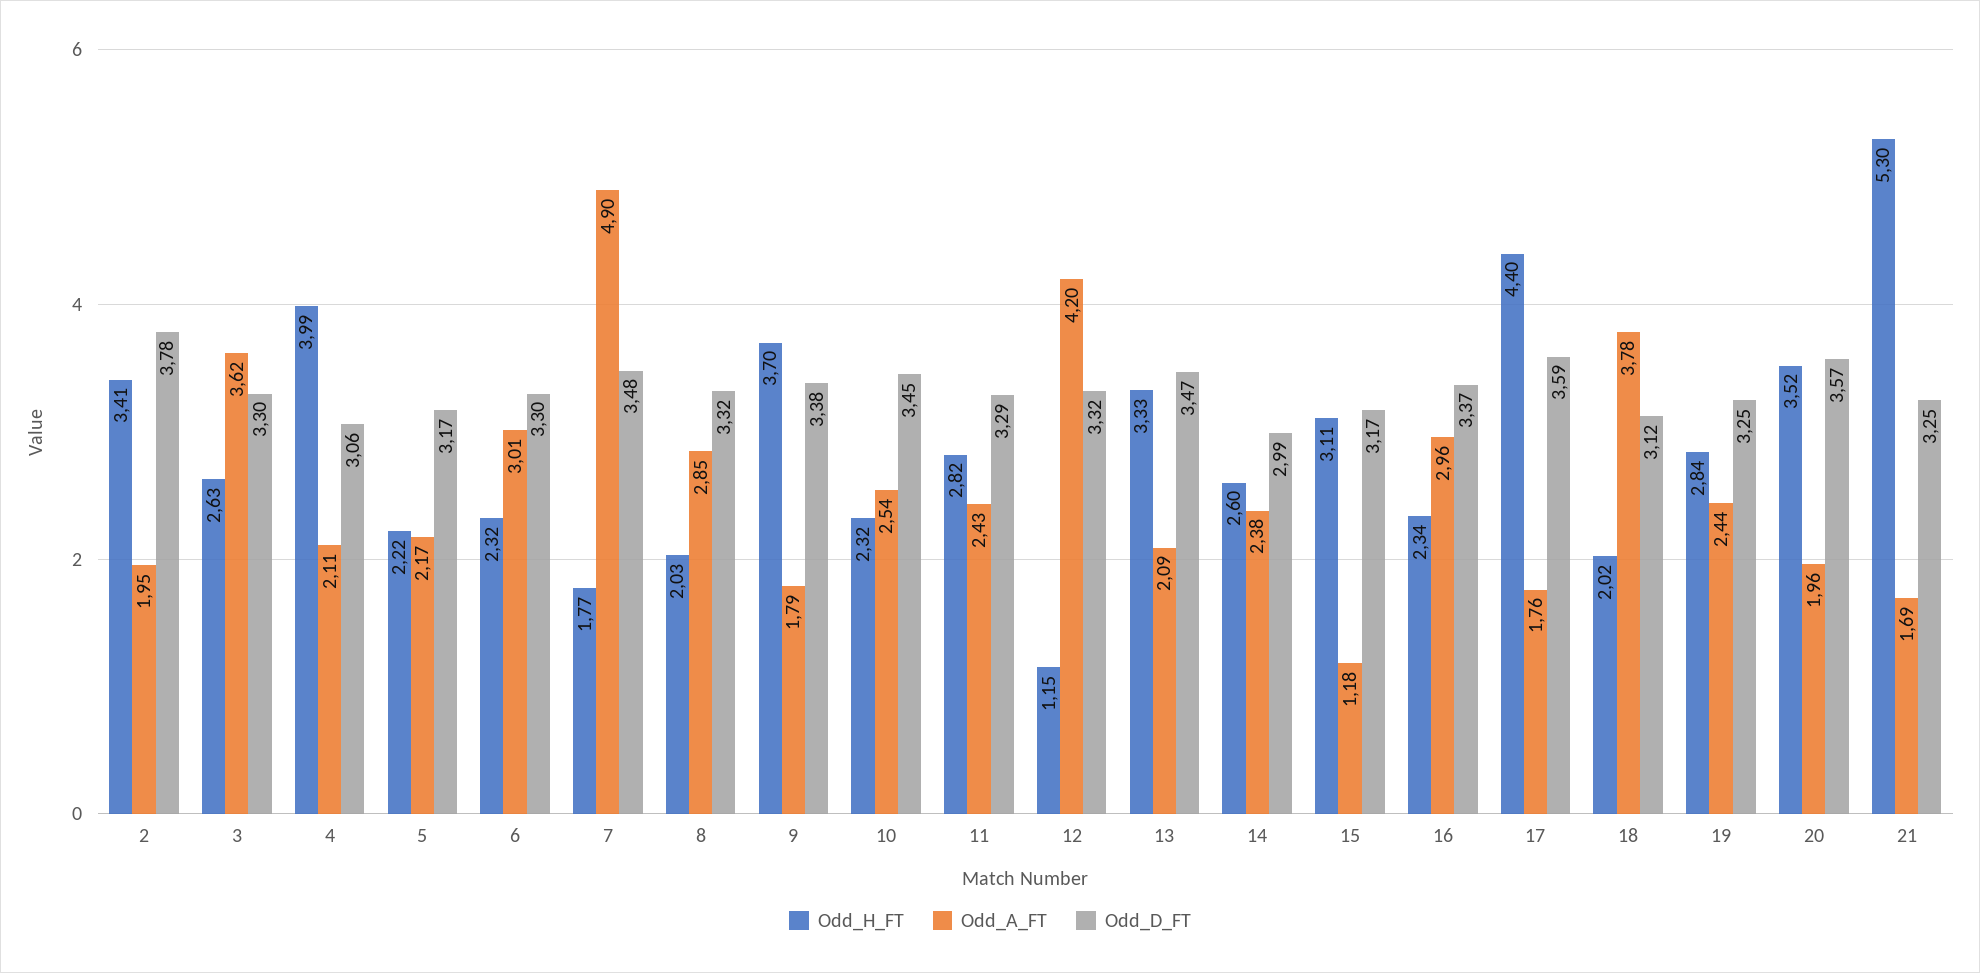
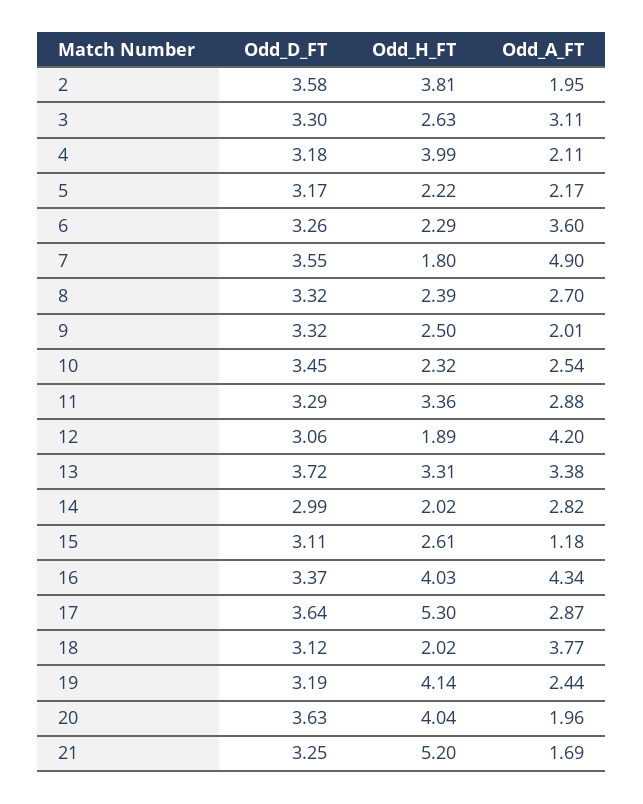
  {
    "Odd_H_FT": {
-     "2": 3.41,
+     "2": 3.81,
      "3": 2.63,
      "4": 3.99,
      "5": 2.22,
-     "6": 2.32,
+     "6": 2.29,
-     "7": 1.77,
+     "7": 1.8,
-     "8": 2.03,
+     "8": 2.39,
-     "9": 3.7,
+     "9": 2.5,
      "10": 2.32,
-     "11": 2.82,
+     "11": 3.36,
-     "12": 1.15,
+     "12": 1.89,
-     "13": 3.33,
+     "13": 3.31,
-     "14": 2.6,
+     "14": 2.02,
-     "15": 3.11,
+     "15": 2.61,
-     "16": 2.34,
+     "16": 4.03,
-     "17": 4.4,
+     "17": 5.3,
      "18": 2.02,
-     "19": 2.84,
+     "19": 4.14,
-     "20": 3.52,
+     "20": 4.04,
-     "21": 5.3
+     "21": 5.2
    },
    "Odd_A_FT": {
      "2": 1.95,
-     "3": 3.62,
+     "3": 3.11,
      "4": 2.11,
      "5": 2.17,
-     "6": 3.01,
+     "6": 3.6,
      "7": 4.9,
-     "8": 2.85,
+     "8": 2.7,
-     "9": 1.79,
+     "9": 2.01,
      "10": 2.54,
-     "11": 2.43,
+     "11": 2.88,
      "12": 4.2,
-     "13": 2.09,
+     "13": 3.38,
-     "14": 2.38,
+     "14": 2.82,
      "15": 1.18,
-     "16": 2.96,
+     "16": 4.34,
-     "17": 1.76,
+     "17": 2.87,
-     "18": 3.78,
+     "18": 3.77,
      "19": 2.44,
      "20": 1.96,
      "21": 1.69
    },
    "Odd_D_FT": {
-     "2": 3.78,
+     "2": 3.58,
      "3": 3.3,
-     "4": 3.06,
+     "4": 3.18,
      "5": 3.17,
-     "6": 3.3,
+     "6": 3.26,
-     "7": 3.48,
+     "7": 3.55,
      "8": 3.32,
-     "9": 3.38,
+     "9": 3.32,
      "10": 3.45,
      "11": 3.29,
-     "12": 3.32,
+     "12": 3.06,
-     "13": 3.47,
+     "13": 3.72,
      "14": 2.99,
-     "15": 3.17,
+     "15": 3.11,
      "16": 3.37,
-     "17": 3.59,
+     "17": 3.64,
      "18": 3.12,
-     "19": 3.25,
+     "19": 3.19,
-     "20": 3.57,
+     "20": 3.63,
      "21": 3.25
    }
  }

